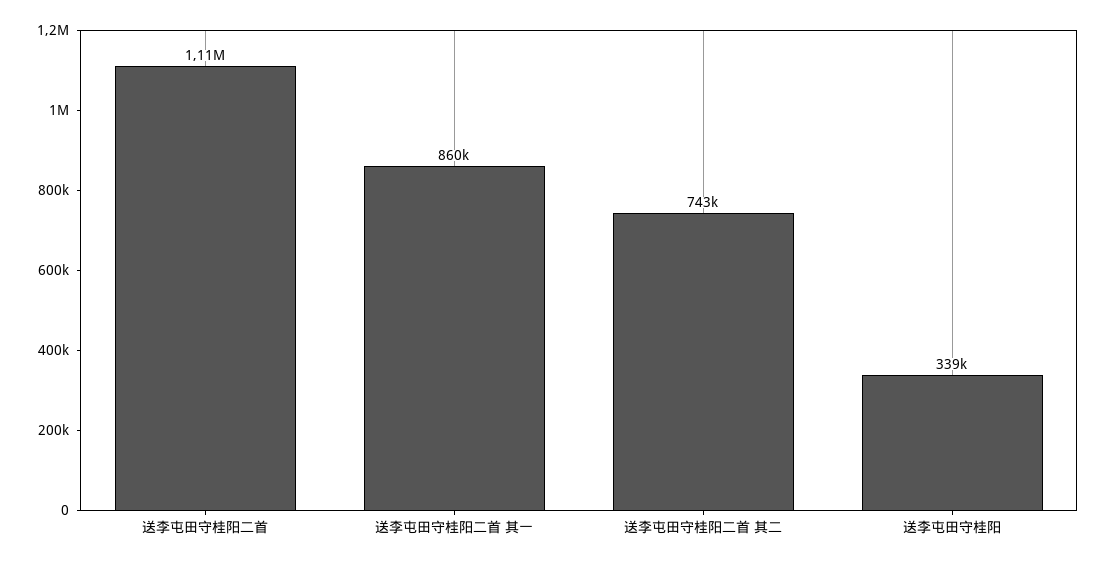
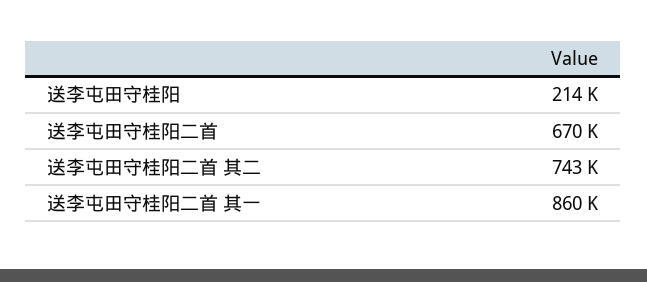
  {
-   "送李屯田守桂阳二首": 1110000,
+   "送李屯田守桂阳二首": 670000,
    "送李屯田守桂阳二首 其一": 860000,
    "送李屯田守桂阳二首 其二": 743000,
-   "送李屯田守桂阳": 339000
+   "送李屯田守桂阳": 214000
  }

